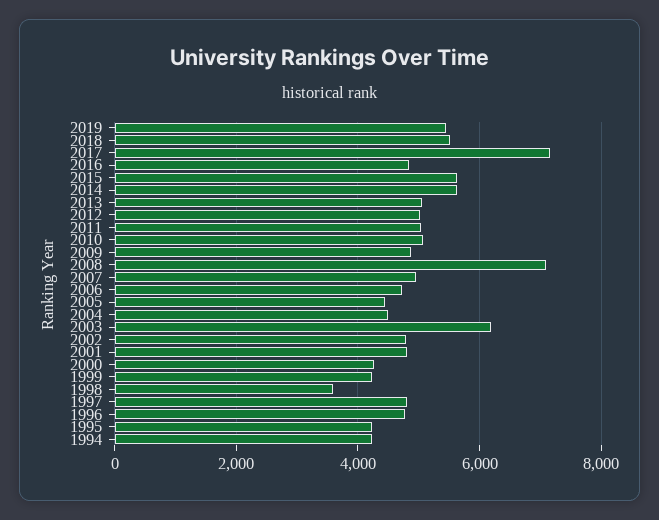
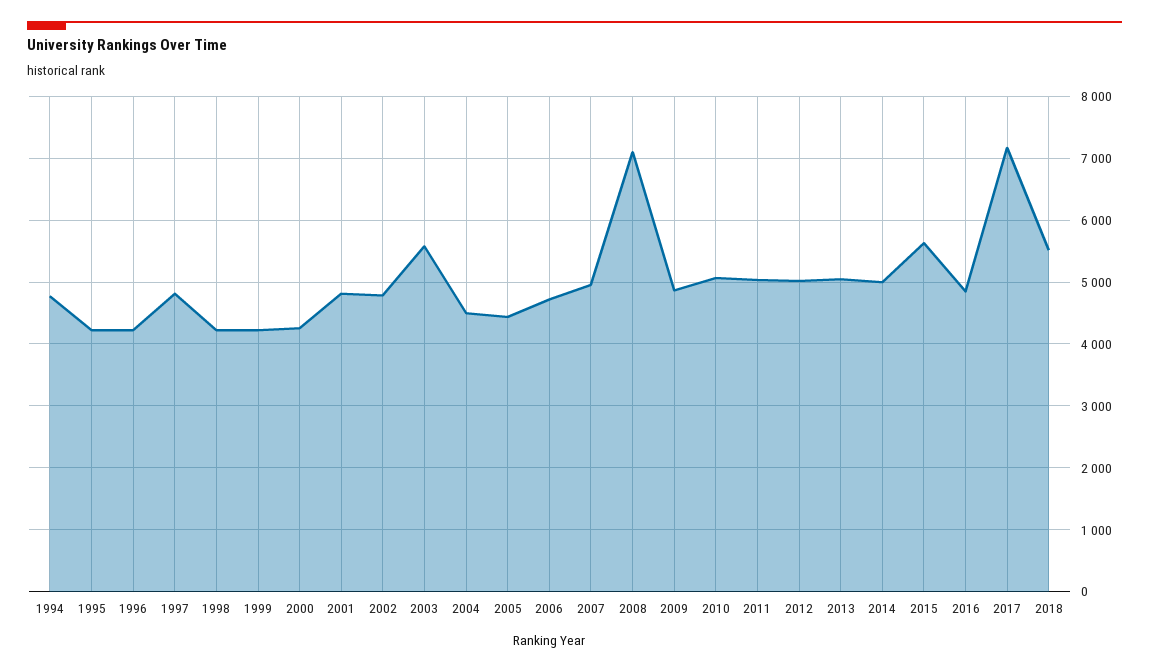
  {
-   "2019": 5400,
    "2018": 5500,
    "2017": 7200,
    "2016": 4800,
    "2015": 5600,
-   "2014": 5600,
+   "2014": 5000,
    "2013": 5000,
    "2012": 5000,
    "2011": 5000,
    "2010": 5100,
    "2009": 4900,
    "2008": 7100,
    "2007": 5000,
    "2006": 4700,
    "2005": 4400,
    "2004": 4500,
-   "2003": 6200,
+   "2003": 5600,
    "2002": 4800,
    "2001": 4800,
    "2000": 4300,
    "1999": 4200,
-   "1998": 3600,
+   "1998": 4200,
    "1997": 4800,
-   "1996": 4800,
+   "1996": 4200,
    "1995": 4200,
-   "1994": 4200
+   "1994": 4800
  }

